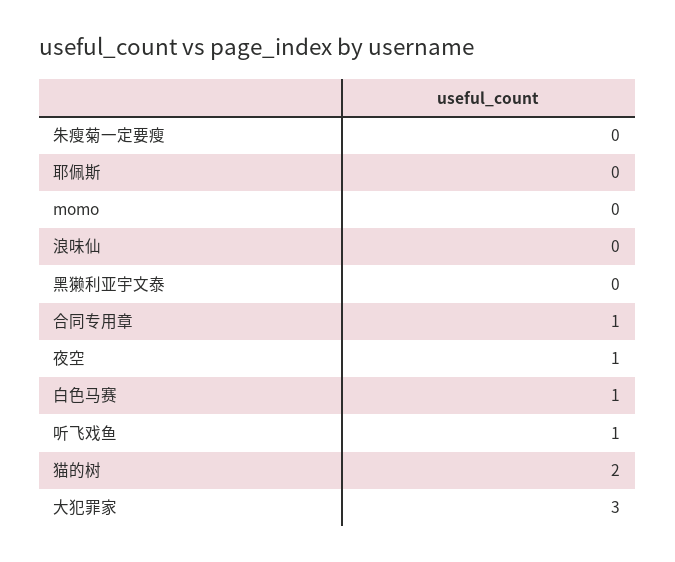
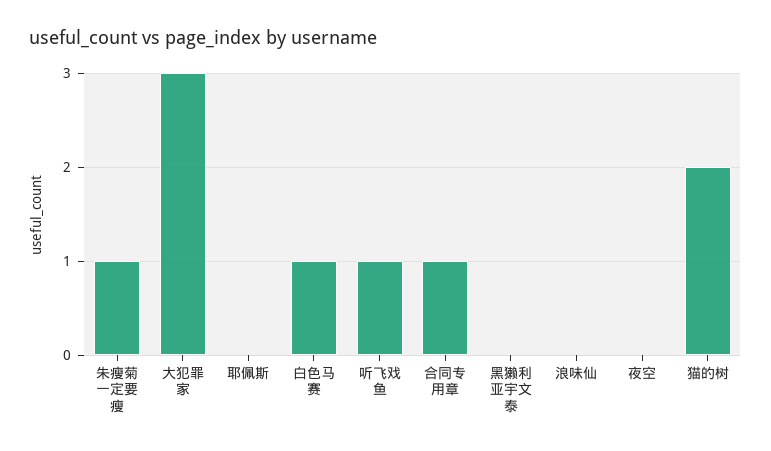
  {
-   "朱瘦菊一定要瘦": 0,
+   "朱瘦菊一定要瘦": 1,
    "耶佩斯": 0,
-   "momo": 0,
    "浪味仙": 0,
    "黑獭利亚宇文泰": 0,
    "合同专用章": 1,
-   "夜空": 1,
+   "夜空": 0,
    "白色马赛": 1,
    "听飞戏鱼": 1,
    "猫的树": 2,
    "大犯罪家": 3
  }

